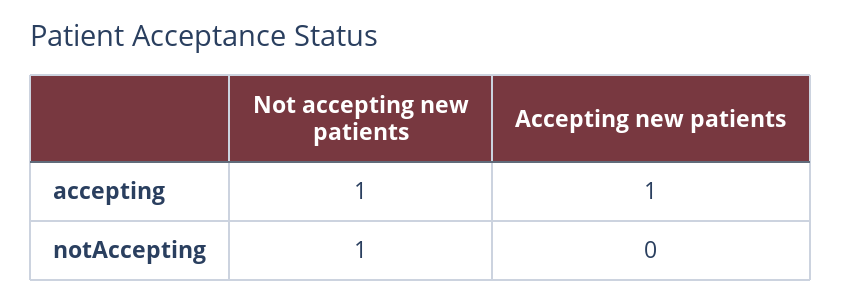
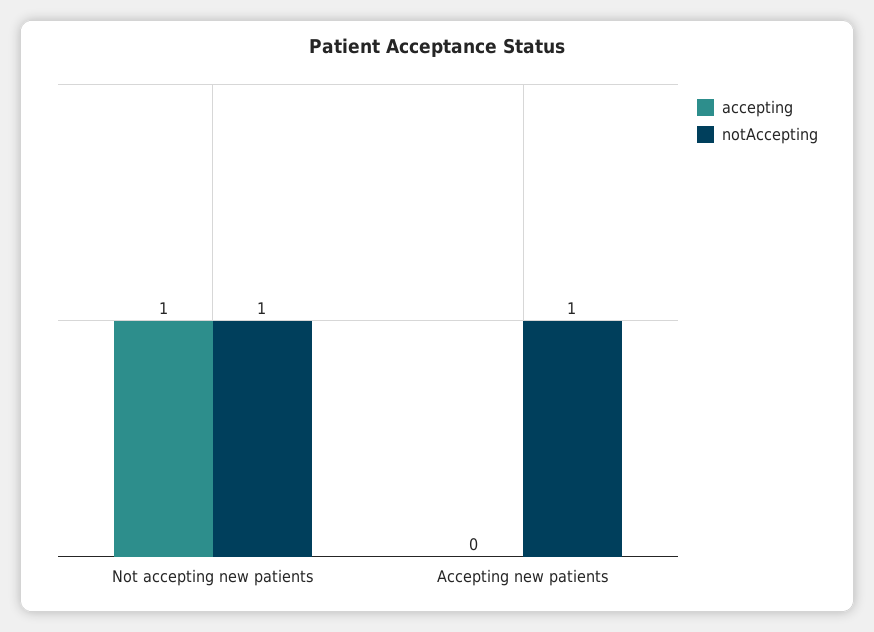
  {
    "accepting": {
      "Not accepting new patients": 1,
-     "Accepting new patients": 1
+     "Accepting new patients": 0
    },
    "notAccepting": {
      "Not accepting new patients": 1,
-     "Accepting new patients": 0
+     "Accepting new patients": 1
    }
  }

